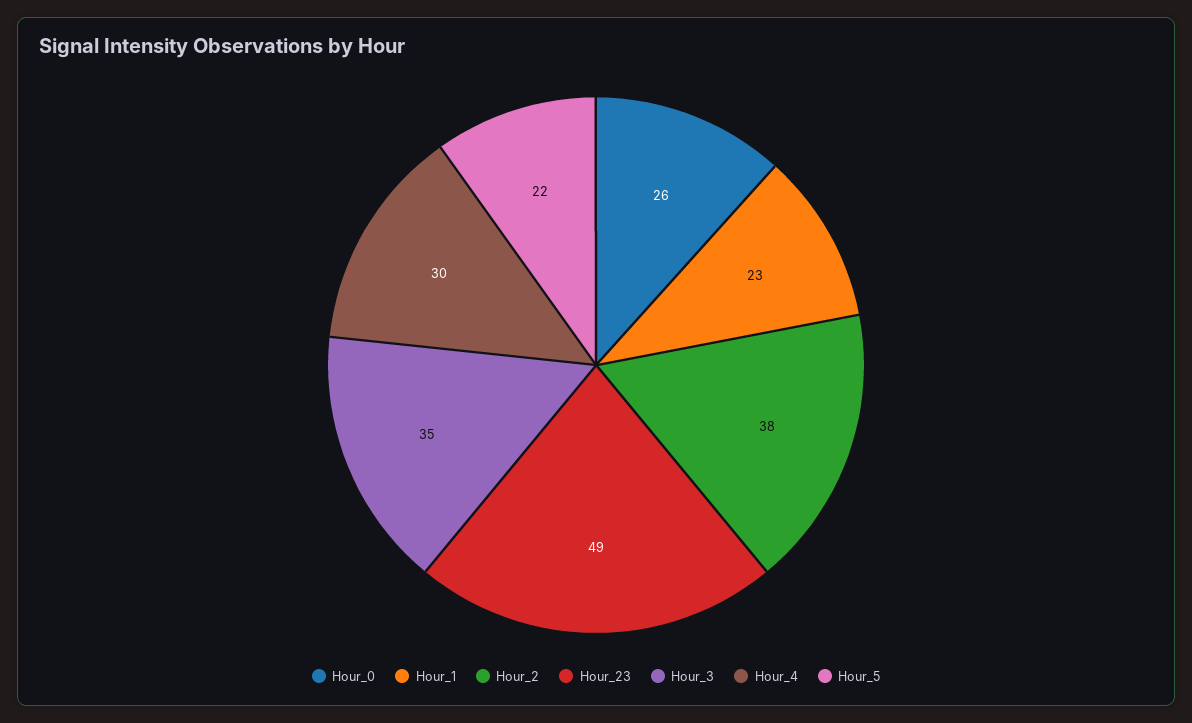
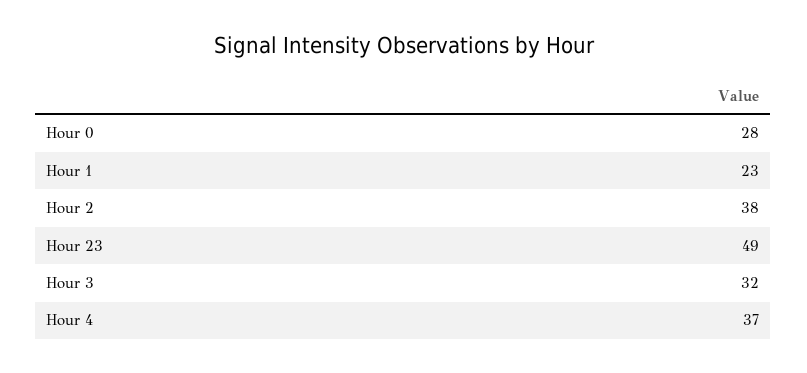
  {
-   "Hour_0": 26,
+   "Hour_0": 28,
    "Hour_1": 23,
    "Hour_2": 38,
    "Hour_23": 49,
-   "Hour_3": 35,
+   "Hour_3": 32,
-   "Hour_4": 30,
+   "Hour_4": 37
-   "Hour_5": 22
  }

